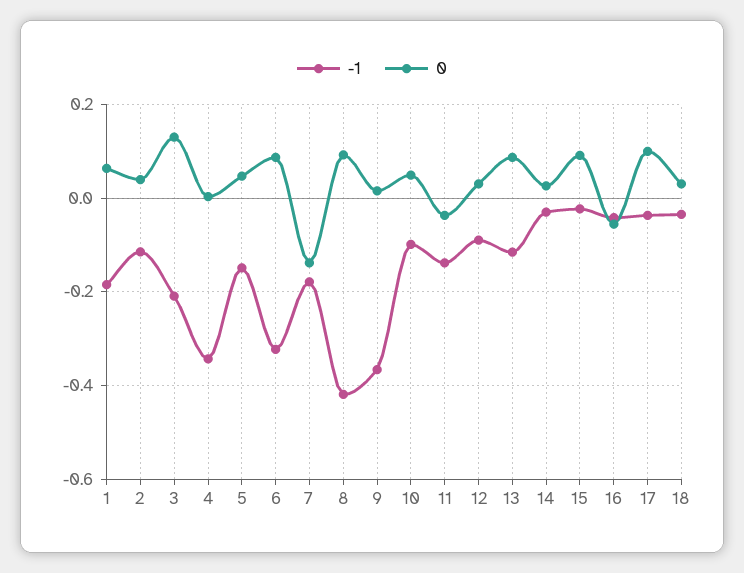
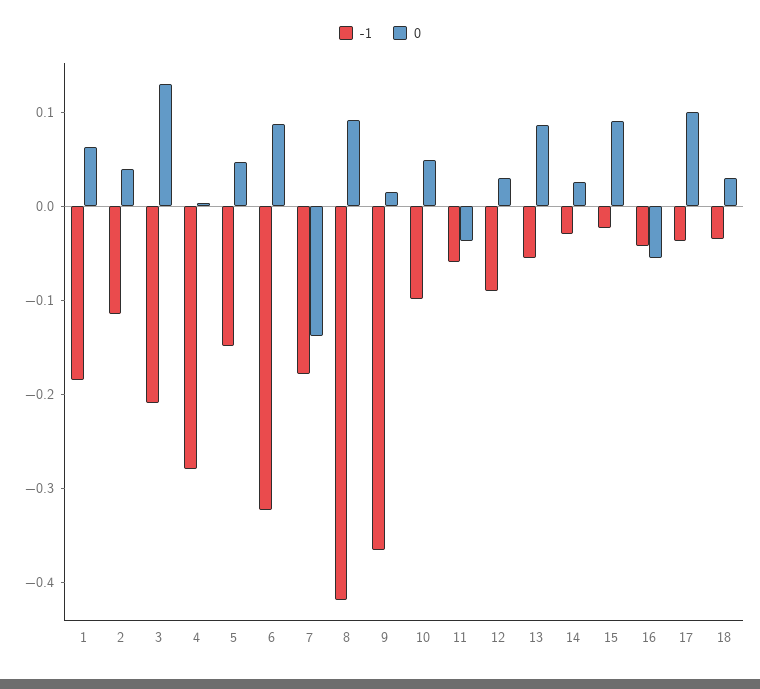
  {
    "-1": {
      "1": -0.18,
      "2": -0.12,
      "3": -0.2,
-     "4": -0.34,
+     "4": -0.28,
      "5": -0.14,
      "6": -0.32,
      "7": -0.18,
      "8": -0.42,
      "9": -0.36,
      "10": -0.1,
-     "11": -0.14,
+     "11": -0.06,
      "12": -0.08,
-     "13": -0.12,
+     "13": -0.06,
      "14": -0.02,
      "15": -0.02,
      "16": -0.04,
      "17": -0.04,
      "18": -0.04
    },
    "0": {
      "1": 0.06,
      "2": 0.04,
      "3": 0.14,
      "4": 0,
      "5": 0.04,
      "6": 0.08,
      "7": -0.14,
      "8": 0.1,
      "9": 0.02,
      "10": 0.04,
      "11": -0.04,
      "12": 0.04,
      "13": 0.08,
      "14": 0.02,
      "15": 0.1,
      "16": -0.06,
      "17": 0.1,
      "18": 0.04
    }
  }

